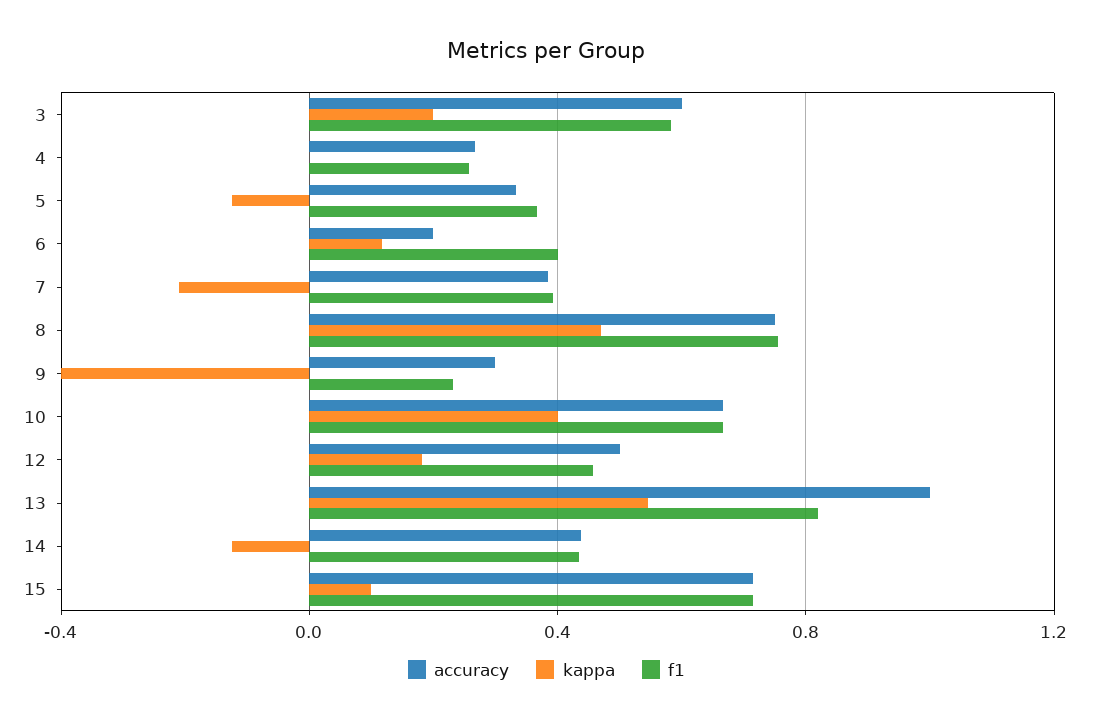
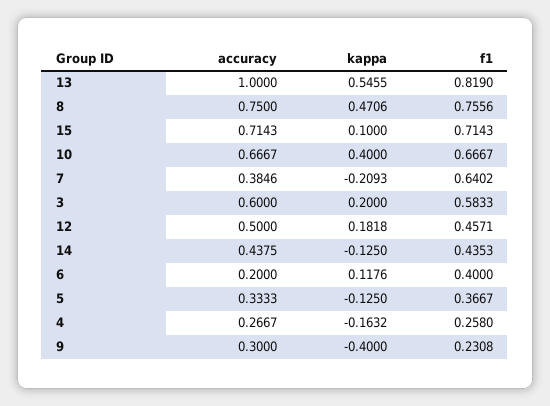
  {
    "accuracy": {
      "3": 0.6,
      "4": 0.2667,
      "5": 0.3333,
      "6": 0.2,
      "7": 0.3846,
      "8": 0.75,
      "9": 0.3,
      "10": 0.6667,
      "12": 0.5,
      "13": 1,
      "14": 0.4375,
      "15": 0.7143
    },
    "kappa": {
      "3": 0.2,
-     "4": 0,
+     "4": -0.1632,
      "5": -0.125,
      "6": 0.1176,
      "7": -0.2093,
      "8": 0.4706,
      "9": -0.4,
      "10": 0.4,
      "12": 0.1818,
      "13": 0.5455,
      "14": -0.125,
      "15": 0.1
    },
    "f1": {
      "3": 0.5833,
      "4": 0.258,
      "5": 0.3667,
      "6": 0.4,
-     "7": 0.4,
+     "7": 0.6402,
      "8": 0.7556,
      "9": 0.2308,
      "10": 0.6667,
      "12": 0.4571,
      "13": 0.819,
      "14": 0.4353,
      "15": 0.7143
    }
  }

